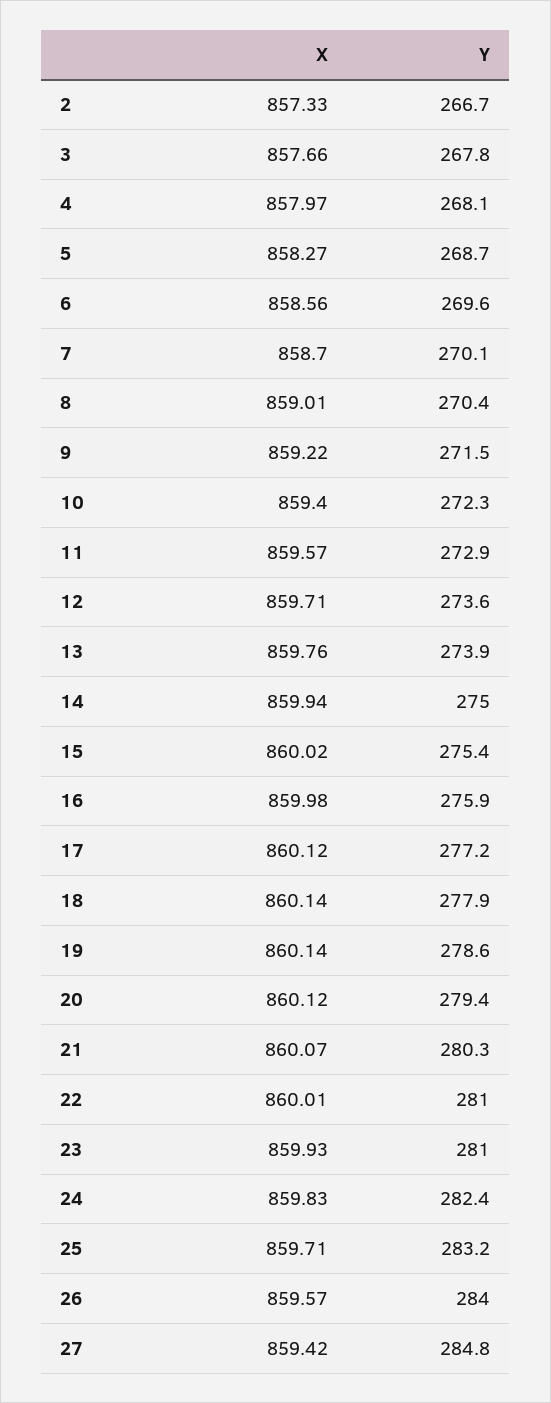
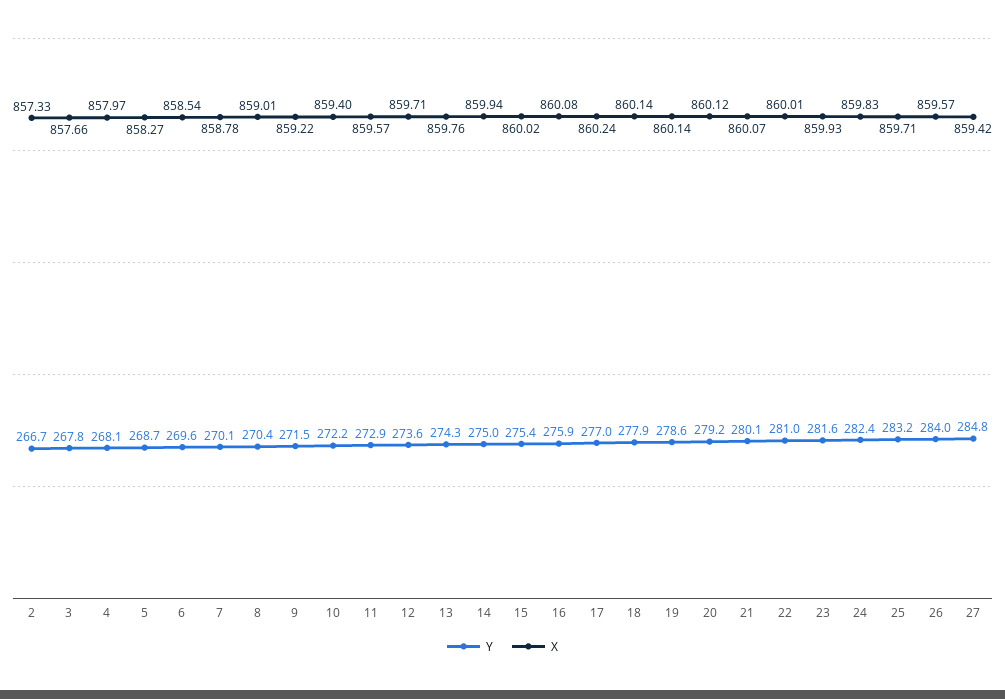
  {
    "X": {
      "2": 857.33,
      "3": 857.66,
      "4": 857.97,
      "5": 858.27,
-     "6": 858.56,
+     "6": 858.54,
-     "7": 858.7,
+     "7": 858.78,
      "8": 859.01,
      "9": 859.22,
      "10": 859.4,
      "11": 859.57,
      "12": 859.71,
      "13": 859.76,
      "14": 859.94,
      "15": 860.02,
-     "16": 859.98,
+     "16": 860.08,
-     "17": 860.12,
+     "17": 860.24,
      "18": 860.14,
      "19": 860.14,
      "20": 860.12,
      "21": 860.07,
      "22": 860.01,
      "23": 859.93,
      "24": 859.83,
      "25": 859.71,
      "26": 859.57,
      "27": 859.42
    },
    "Y": {
      "2": 266.7,
      "3": 267.8,
      "4": 268.1,
      "5": 268.7,
      "6": 269.6,
      "7": 270.1,
      "8": 270.4,
      "9": 271.5,
-     "10": 272.3,
+     "10": 272.2,
      "11": 272.9,
      "12": 273.6,
-     "13": 273.9,
+     "13": 274.3,
      "14": 275,
      "15": 275.4,
      "16": 275.9,
-     "17": 277.2,
+     "17": 277,
      "18": 277.9,
      "19": 278.6,
-     "20": 279.4,
+     "20": 279.2,
-     "21": 280.3,
+     "21": 280.1,
      "22": 281,
-     "23": 281,
+     "23": 281.6,
      "24": 282.4,
      "25": 283.2,
      "26": 284,
      "27": 284.8
    }
  }

